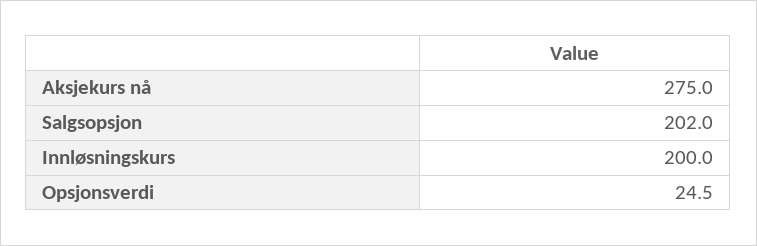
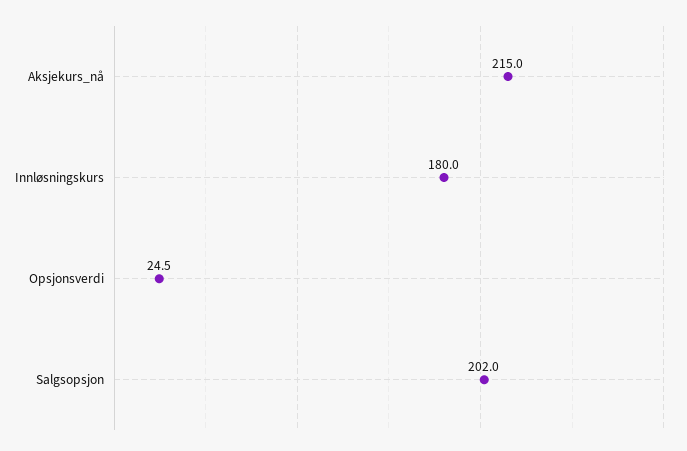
  {
-   "Aksjekurs nå": 275,
+   "Aksjekurs nå": 215,
    "Salgsopsjon": 202,
-   "Innløsningskurs": 200,
+   "Innløsningskurs": 180,
    "Opsjonsverdi": 24.5
  }

